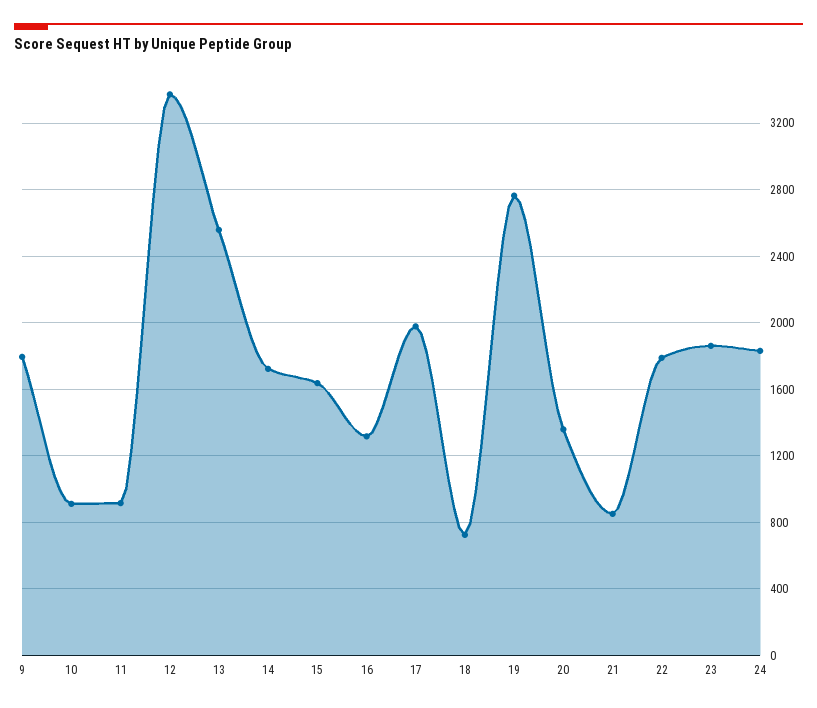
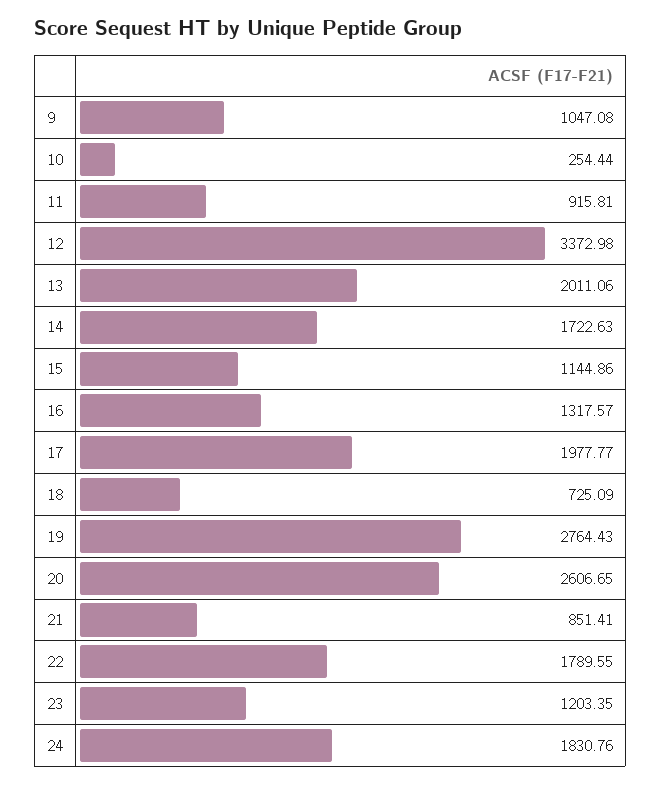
  {
-   "9": 1800,
+   "9": 1047.08,
-   "10": 900,
+   "10": 254.44,
    "11": 915.81,
    "12": 3372.98,
-   "13": 2550,
+   "13": 2011.06,
    "14": 1722.63,
-   "15": 1650,
+   "15": 1144.86,
    "16": 1317.57,
    "17": 1977.77,
    "18": 725.09,
    "19": 2764.43,
-   "20": 1350,
+   "20": 2606.65,
    "21": 851.41,
    "22": 1789.55,
-   "23": 1850,
+   "23": 1203.35,
    "24": 1830.76
  }

